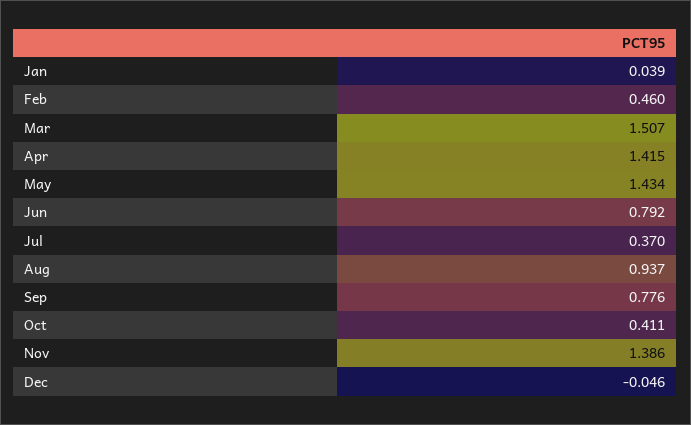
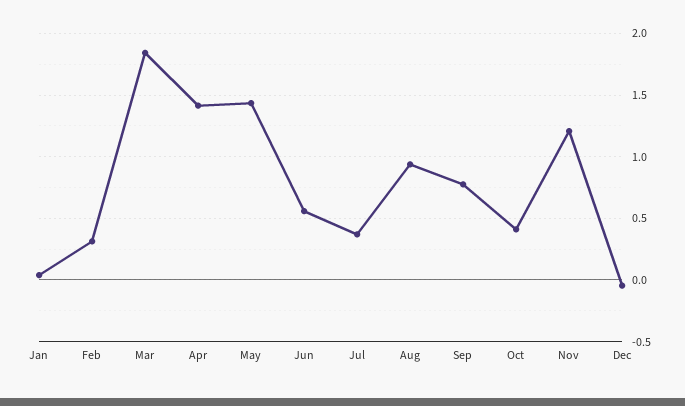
  {
    "Jan": 0.039,
-   "Feb": 0.46,
+   "Feb": 0.3,
-   "Mar": 1.507,
+   "Mar": 1.85,
    "Apr": 1.415,
    "May": 1.434,
-   "Jun": 0.792,
+   "Jun": 0.55,
    "Jul": 0.37,
    "Aug": 0.937,
    "Sep": 0.776,
    "Oct": 0.411,
-   "Nov": 1.386,
+   "Nov": 1.2,
    "Dec": -0.046
  }

